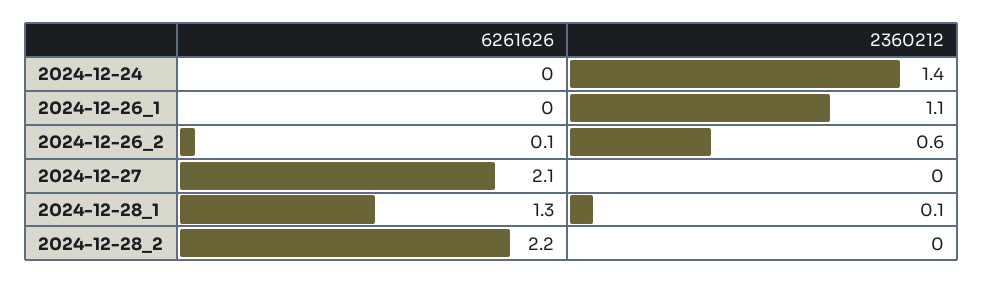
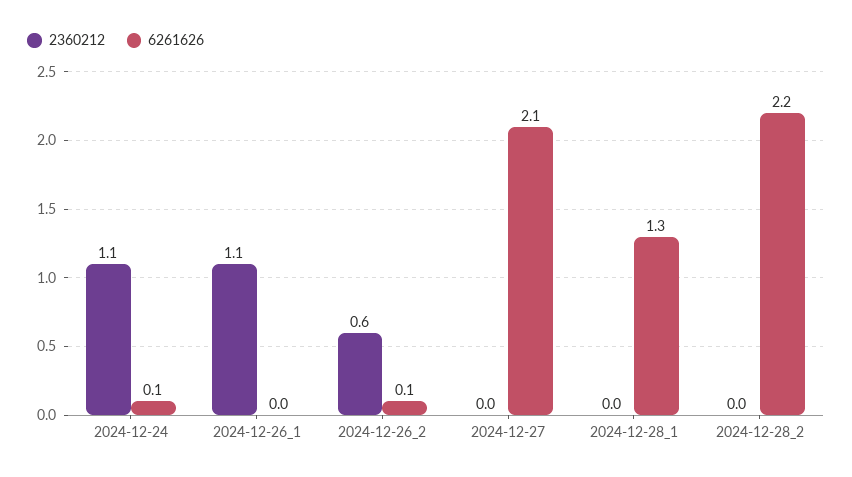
  {
    "6261626": {
-     "2024-12-24": 0,
+     "2024-12-24": 0.1,
      "2024-12-26_1": 0,
      "2024-12-26_2": 0.1,
      "2024-12-27": 2.1,
      "2024-12-28_1": 1.3,
      "2024-12-28_2": 2.2
    },
    "2360212": {
-     "2024-12-24": 1.4,
+     "2024-12-24": 1.1,
      "2024-12-26_1": 1.1,
      "2024-12-26_2": 0.6,
      "2024-12-27": 0,
-     "2024-12-28_1": 0.1,
+     "2024-12-28_1": 0,
      "2024-12-28_2": 0
    }
  }

